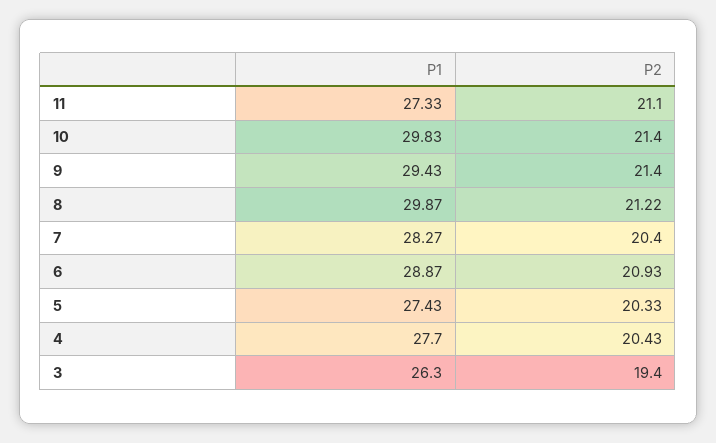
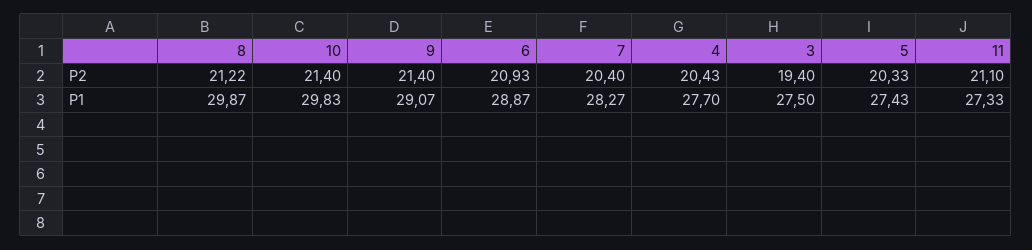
  {
    "P1": {
      "11": 27.33,
      "10": 29.83,
-     "9": 29.43,
+     "9": 29.07,
      "8": 29.87,
      "7": 28.27,
      "6": 28.87,
      "5": 27.43,
      "4": 27.7,
-     "3": 26.3
+     "3": 27.5
    },
    "P2": {
      "11": 21.1,
      "10": 21.4,
      "9": 21.4,
      "8": 21.22,
      "7": 20.4,
      "6": 20.93,
      "5": 20.33,
      "4": 20.43,
      "3": 19.4
    }
  }

